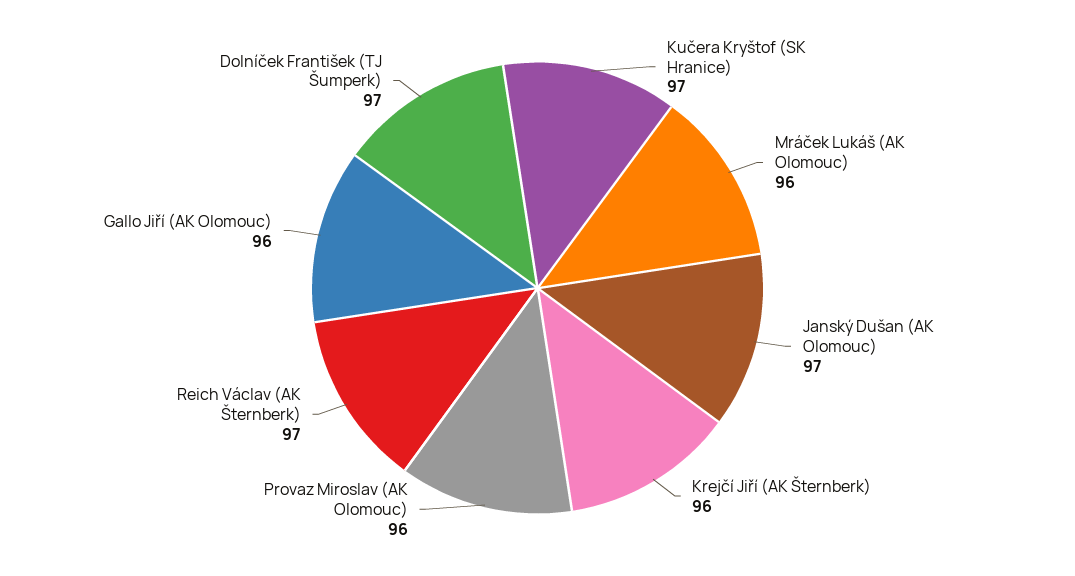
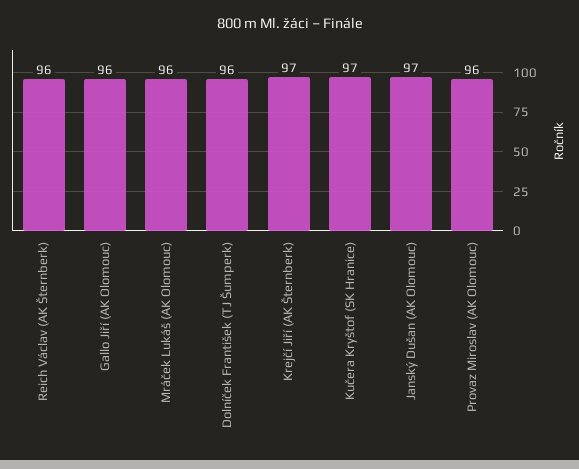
  {
    "Kučera Kryštof (SK Hranice)": 97,
    "Mráček Lukáš (AK Olomouc)": 96,
    "Janský Dušan (AK Olomouc)": 97,
-   "Krejčí Jiří (AK Šternberk)": 96,
+   "Krejčí Jiří (AK Šternberk)": 97,
    "Provaz Miroslav (AK Olomouc)": 96,
-   "Reich Václav (AK Šternberk)": 97,
+   "Reich Václav (AK Šternberk)": 96,
    "Gallo Jiří (AK Olomouc)": 96,
-   "Dolníček František (TJ Šumperk)": 97
+   "Dolníček František (TJ Šumperk)": 96
  }

